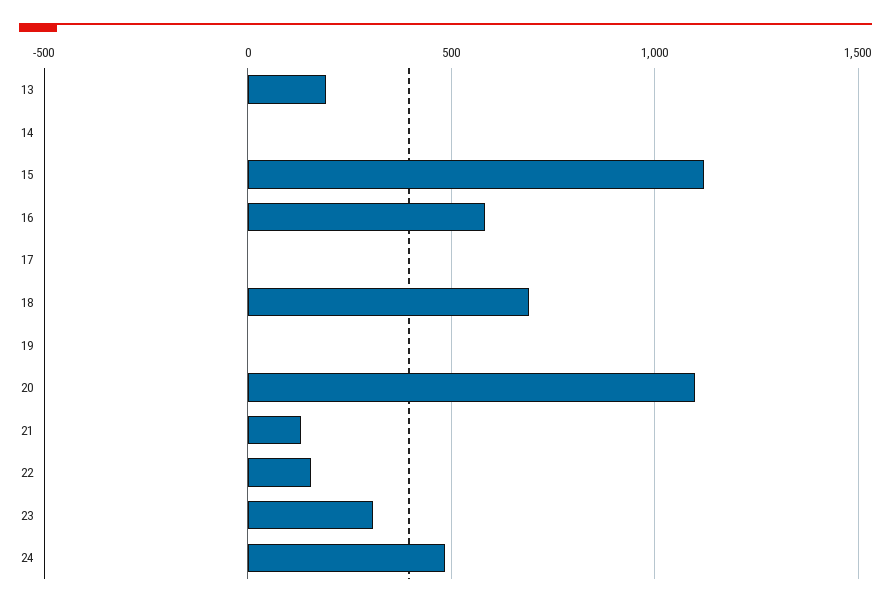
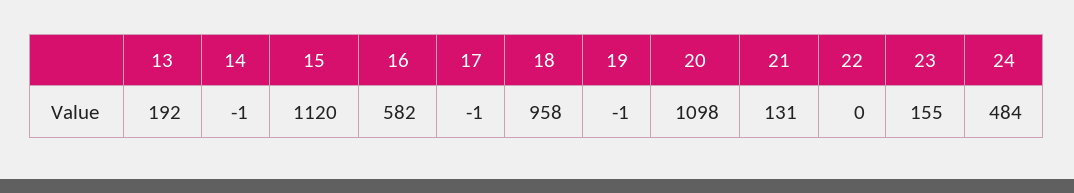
  {
    "13": 192,
    "14": -1,
    "15": 1120,
    "16": 582,
    "17": -1,
-   "18": 700,
+   "18": 958,
    "19": -1,
    "20": 1098,
    "21": 131,
-   "22": 150,
+   "22": 0,
-   "23": 300,
+   "23": 155,
    "24": 484
  }

